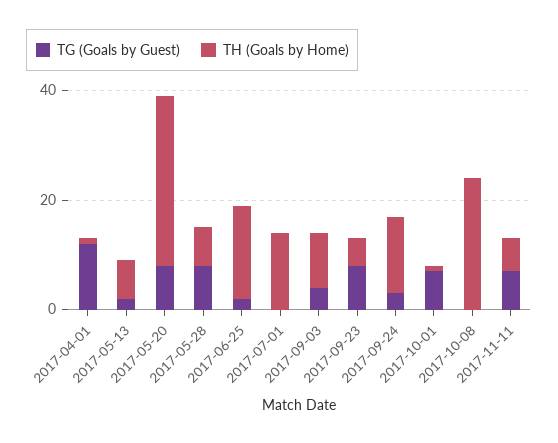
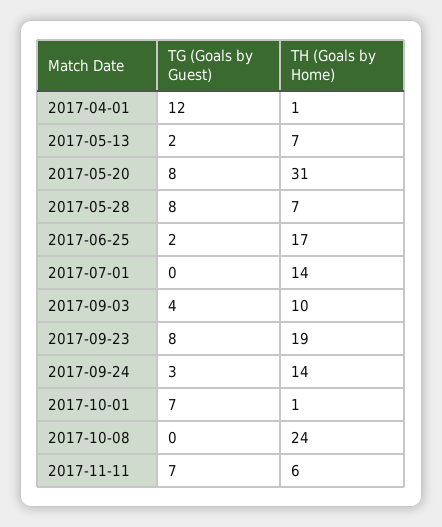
  {
    "TG (Goals by Guest)": {
      "2017-04-01": 12,
      "2017-05-13": 2,
      "2017-05-20": 8,
      "2017-05-28": 8,
      "2017-06-25": 2,
      "2017-07-01": 0,
      "2017-09-03": 4,
      "2017-09-23": 8,
      "2017-09-24": 3,
      "2017-10-01": 7,
      "2017-10-08": 0,
      "2017-11-11": 7
    },
    "TH (Goals by Home)": {
      "2017-04-01": 1,
      "2017-05-13": 7,
      "2017-05-20": 31,
      "2017-05-28": 7,
      "2017-06-25": 17,
      "2017-07-01": 14,
      "2017-09-03": 10,
-     "2017-09-23": 5,
+     "2017-09-23": 19,
      "2017-09-24": 14,
      "2017-10-01": 1,
      "2017-10-08": 24,
      "2017-11-11": 6
    }
  }

